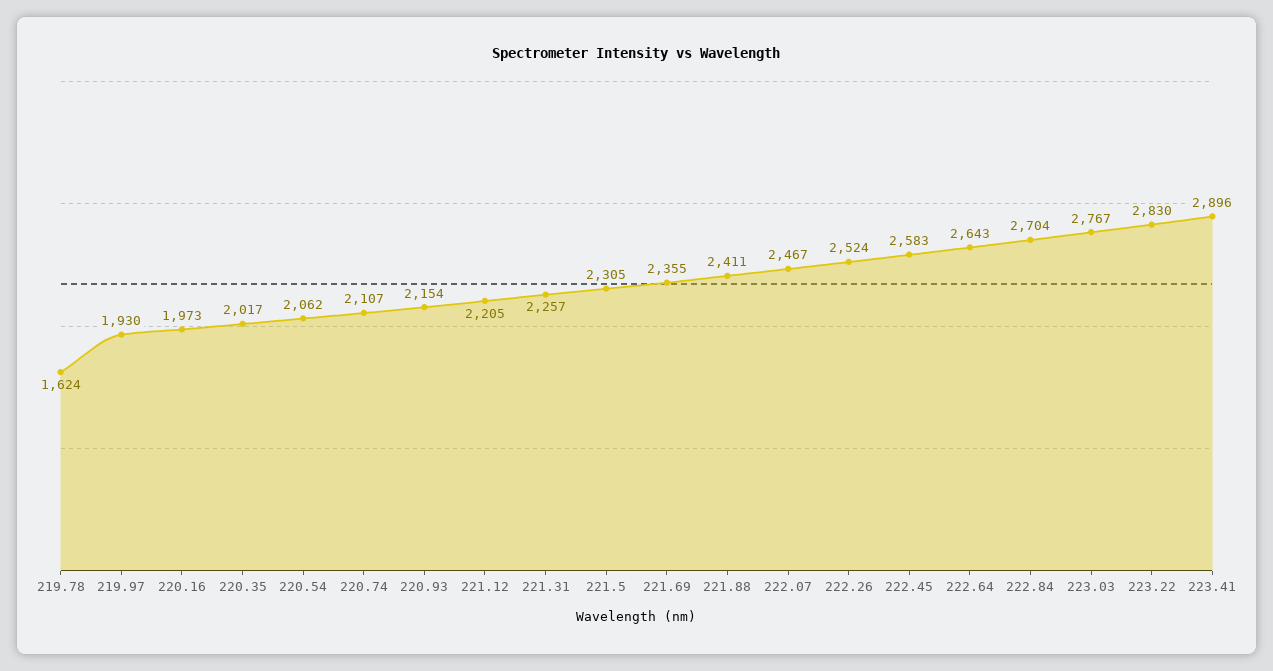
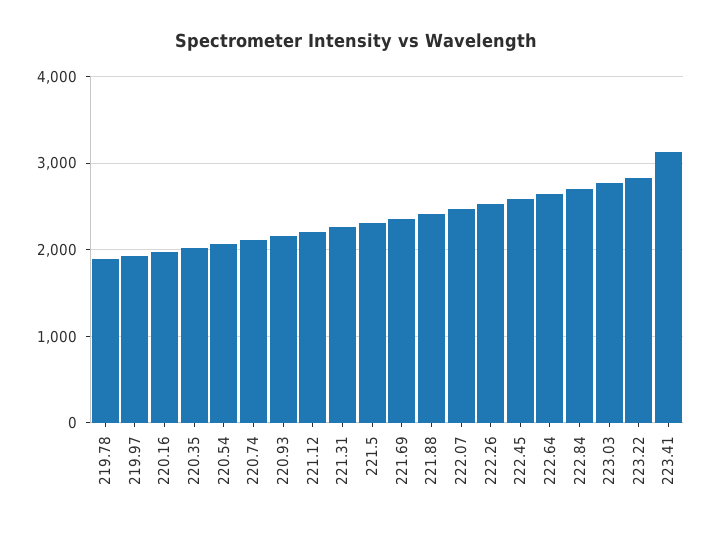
  {
-   "219.78": 1624,
+   "219.78": 1900,
    "219.97": 1930,
    "220.16": 1973,
    "220.35": 2017,
    "220.54": 2062,
    "220.74": 2107,
    "220.93": 2154,
    "221.12": 2205,
    "221.31": 2257,
    "221.5": 2305,
    "221.69": 2355,
    "221.88": 2411,
    "222.07": 2467,
    "222.26": 2524,
    "222.45": 2583,
    "222.64": 2643,
    "222.84": 2704,
    "223.03": 2767,
    "223.22": 2830,
-   "223.41": 2896
+   "223.41": 3100
  }

